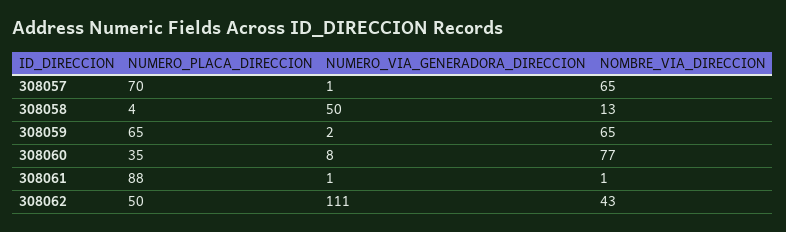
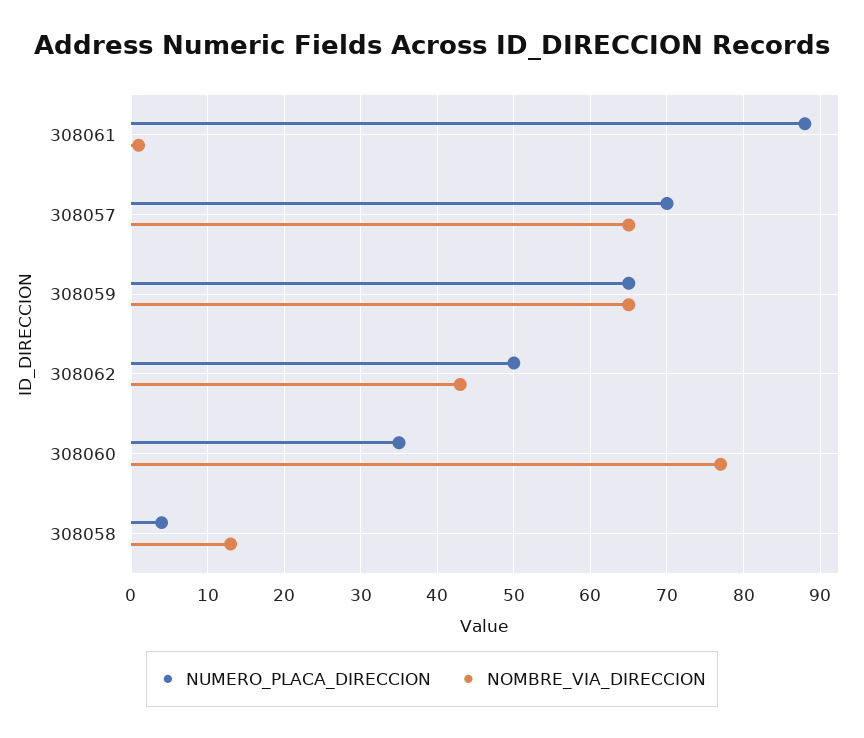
  {
    "NUMERO_PLACA_DIRECCION": {
      "308057": 70,
      "308058": 4,
      "308059": 65,
      "308060": 35,
      "308061": 88,
      "308062": 50
    },
-   "NUMERO_VIA_GENERADORA_DIRECCION": {
-     "308057": 1,
-     "308058": 50,
-     "308059": 2,
-     "308060": 8,
-     "308061": 1,
-     "308062": 111
-   },
    "NOMBRE_VIA_DIRECCION": {
      "308057": 65,
      "308058": 13,
      "308059": 65,
      "308060": 77,
      "308061": 1,
      "308062": 43
    }
  }

